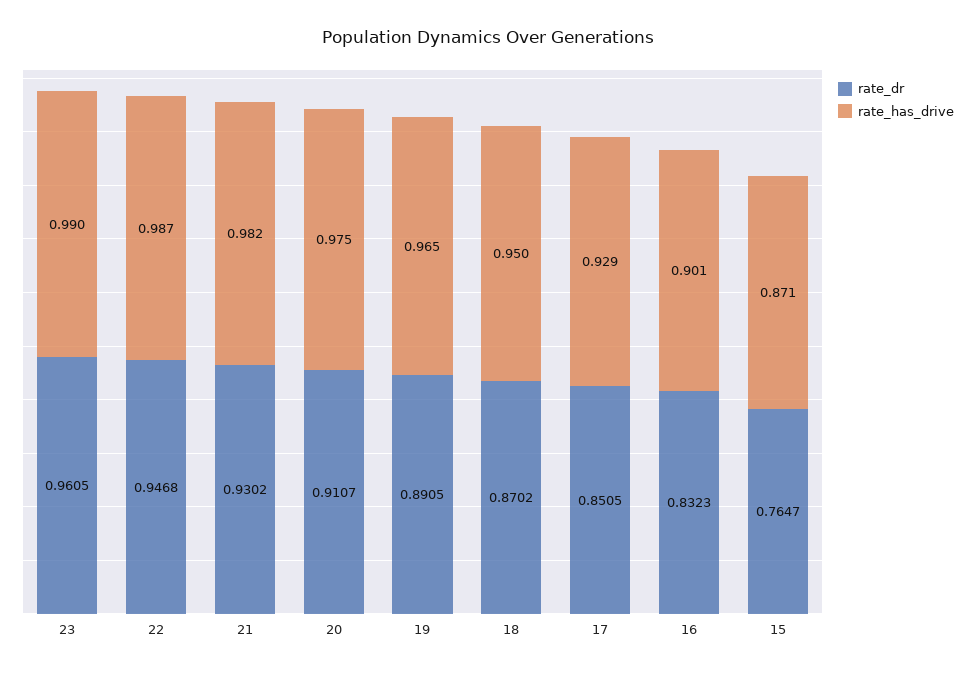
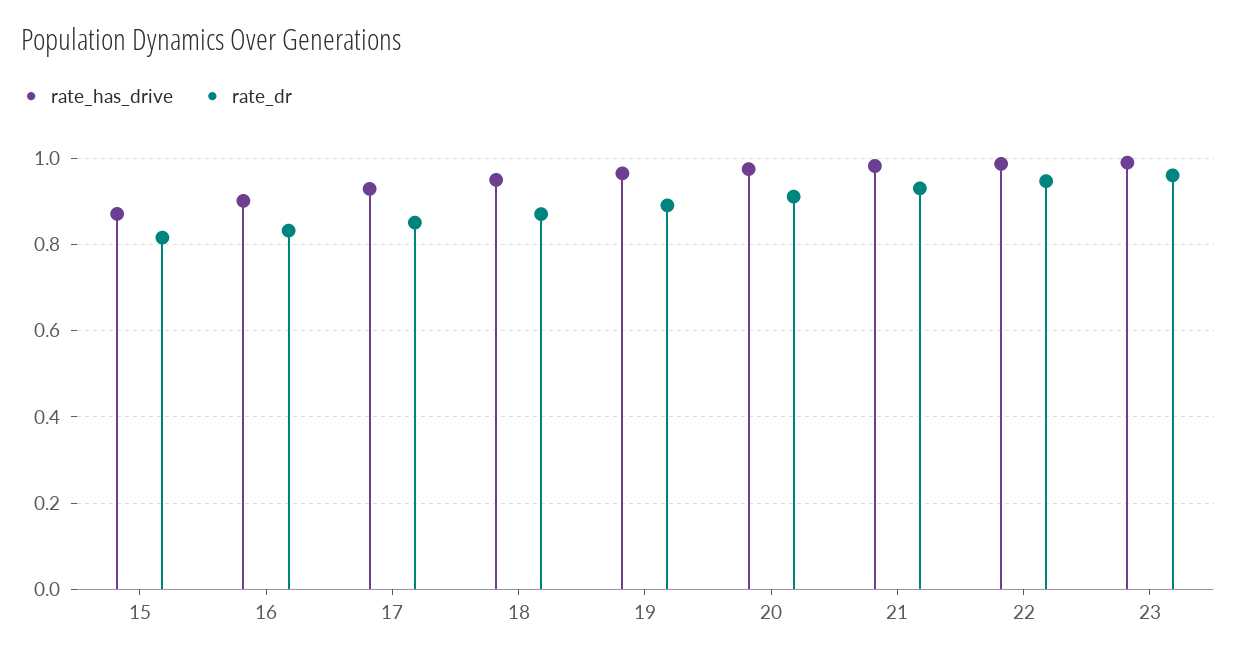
  {
    "rate_dr": {
      "23": 0.9605,
      "22": 0.9468,
      "21": 0.9302,
      "20": 0.9107,
      "19": 0.8905,
      "18": 0.8702,
      "17": 0.8505,
      "16": 0.8323,
-     "15": 0.7647
+     "15": 0.82
    },
    "rate_has_drive": {
      "23": 0.99,
      "22": 0.987,
      "21": 0.982,
      "20": 0.975,
      "19": 0.965,
      "18": 0.95,
      "17": 0.929,
      "16": 0.901,
      "15": 0.871
    }
  }

